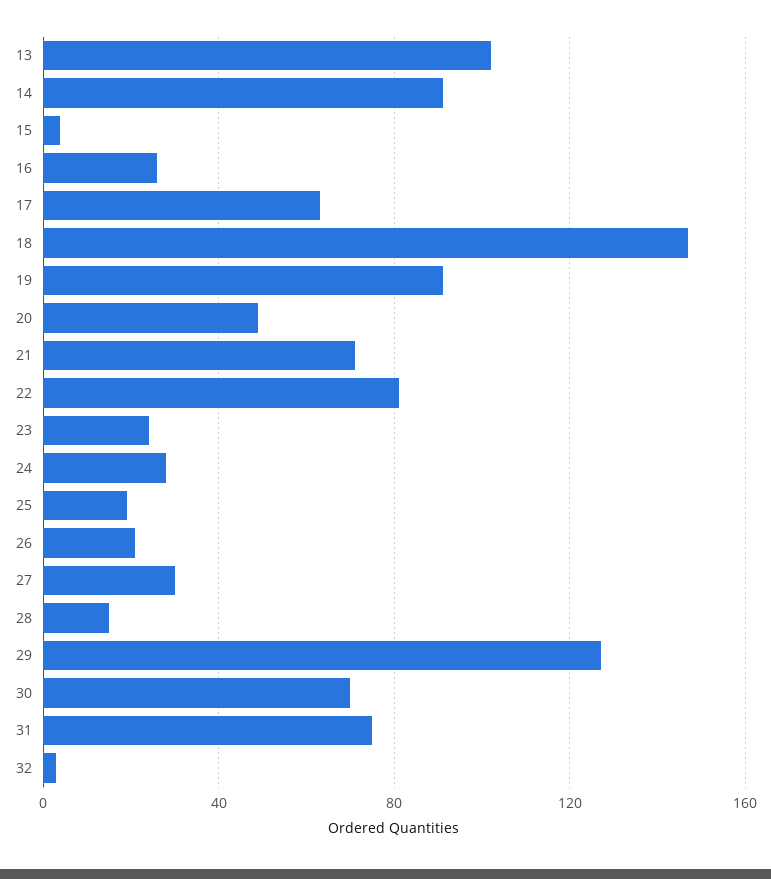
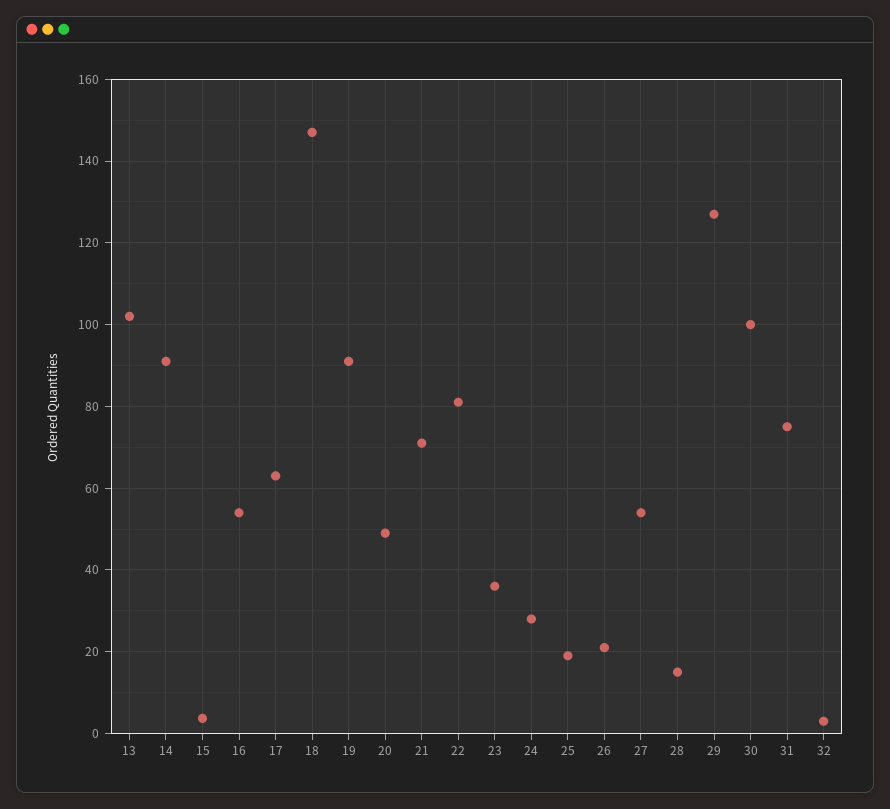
  {
    "13": 102,
    "14": 92,
    "15": 4,
-   "16": 25,
+   "16": 54,
    "17": 64,
    "18": 148,
    "19": 92,
    "20": 50,
    "21": 72,
    "22": 82,
-   "23": 25,
+   "23": 36,
    "24": 28,
    "25": 20,
    "26": 22,
-   "27": 30,
+   "27": 54,
    "28": 16,
    "29": 128,
-   "30": 70,
+   "30": 100,
    "31": 76,
    "32": 4
  }

